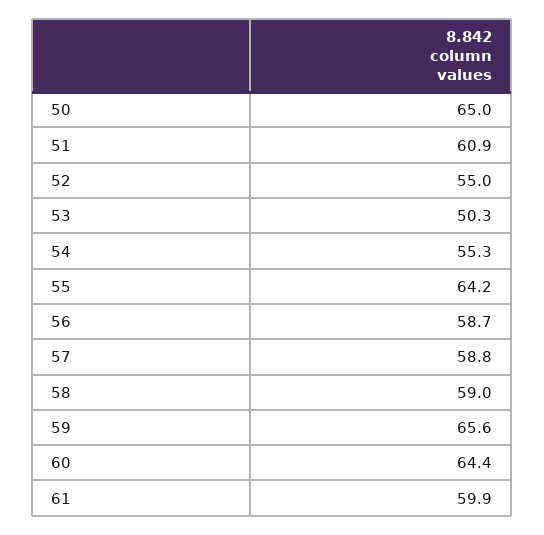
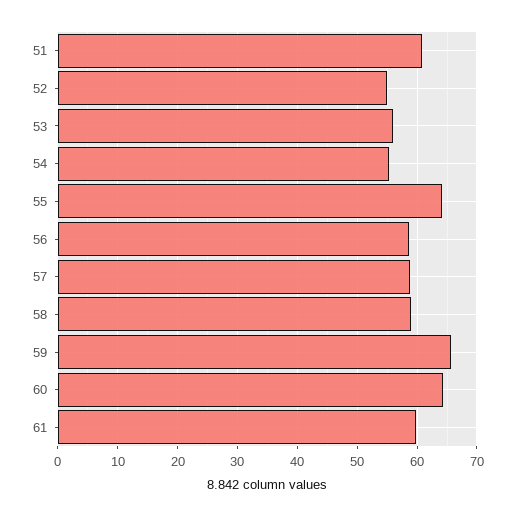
  {
-   "50": 65,
    "51": 60.9,
    "52": 55,
-   "53": 50.3,
+   "53": 56,
    "54": 55.3,
    "55": 64.2,
    "56": 58.7,
    "57": 58.8,
    "58": 59,
    "59": 65.6,
    "60": 64.4,
    "61": 59.9
  }

